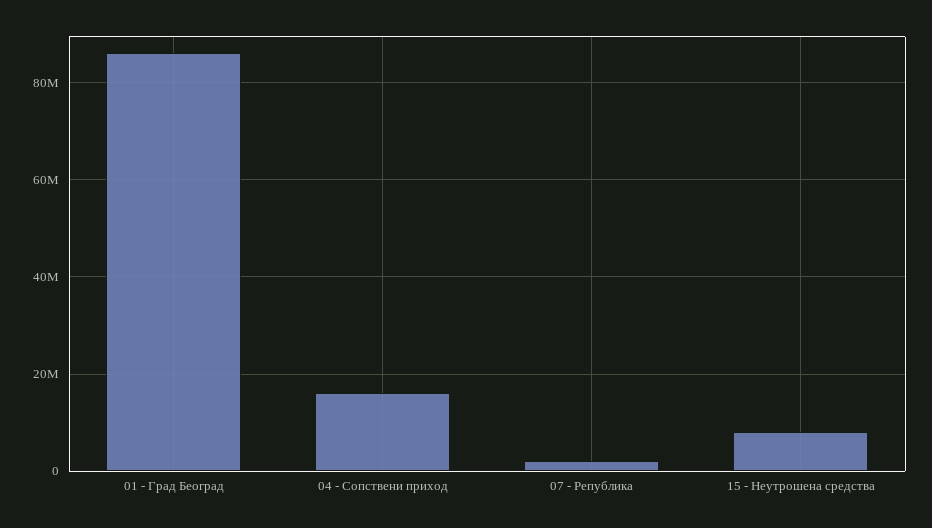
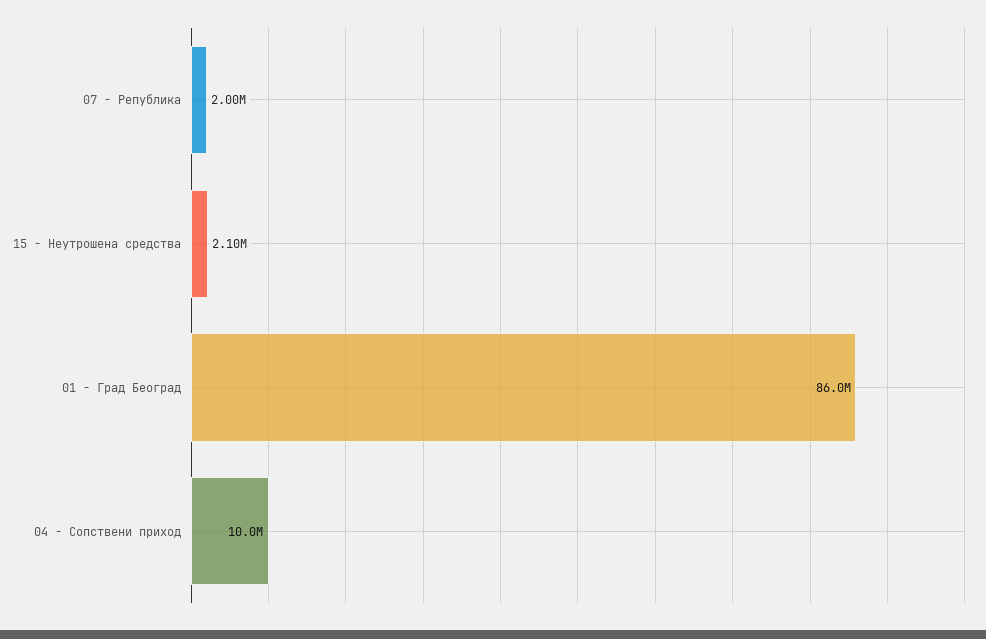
  {
    "01 - Град Београд": 86000000,
-   "04 - Сопствени приход": 16000000,
+   "04 - Сопствени приход": 10000000,
    "07 - Република": 2000000,
-   "15 - Неутрошена средства": 8000000
+   "15 - Неутрошена средства": 2100000
  }

